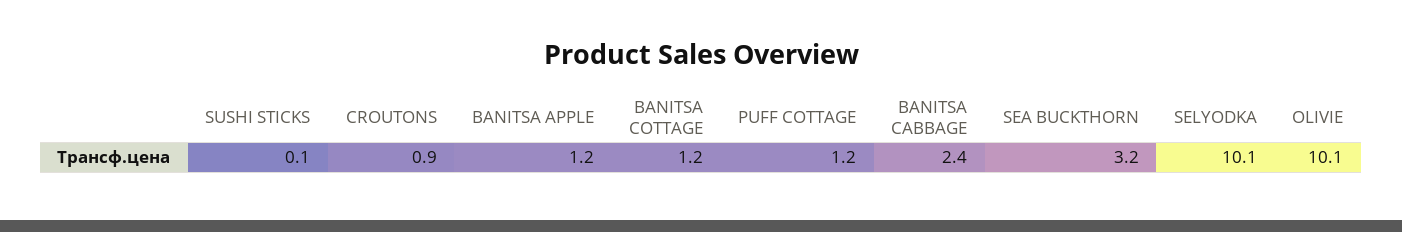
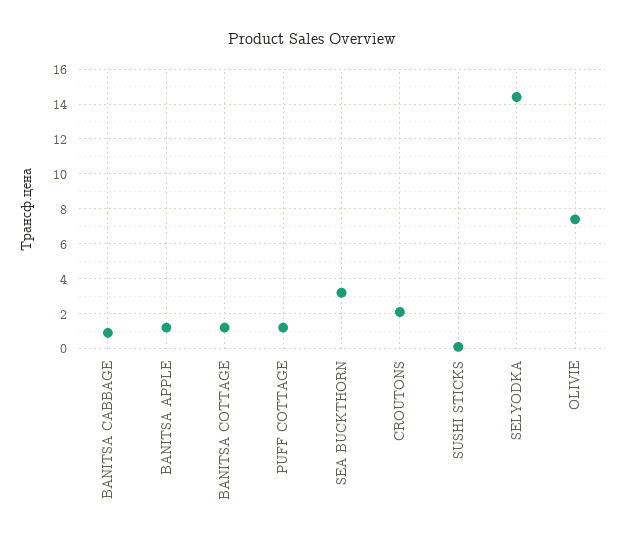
  {
    "SUSHI STICKS": 0.1,
-   "CROUTONS": 0.9,
+   "CROUTONS": 2,
    "BANITSA APPLE": 1.2,
    "BANITSA COTTAGE": 1.2,
    "PUFF COTTAGE": 1.2,
-   "BANITSA CABBAGE": 2.4,
+   "BANITSA CABBAGE": 1,
    "SEA BUCKTHORN": 3.2,
-   "SELYODKA": 10.1,
+   "SELYODKA": 14.5,
-   "OLIVIE": 10.1
+   "OLIVIE": 7.5
  }

